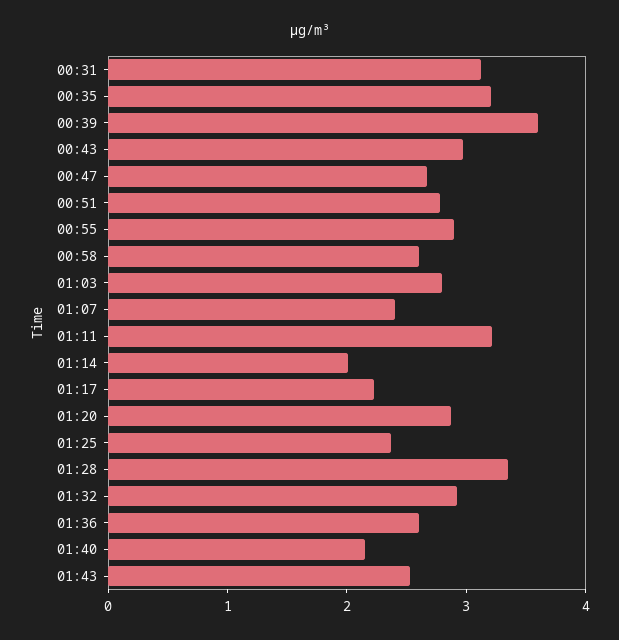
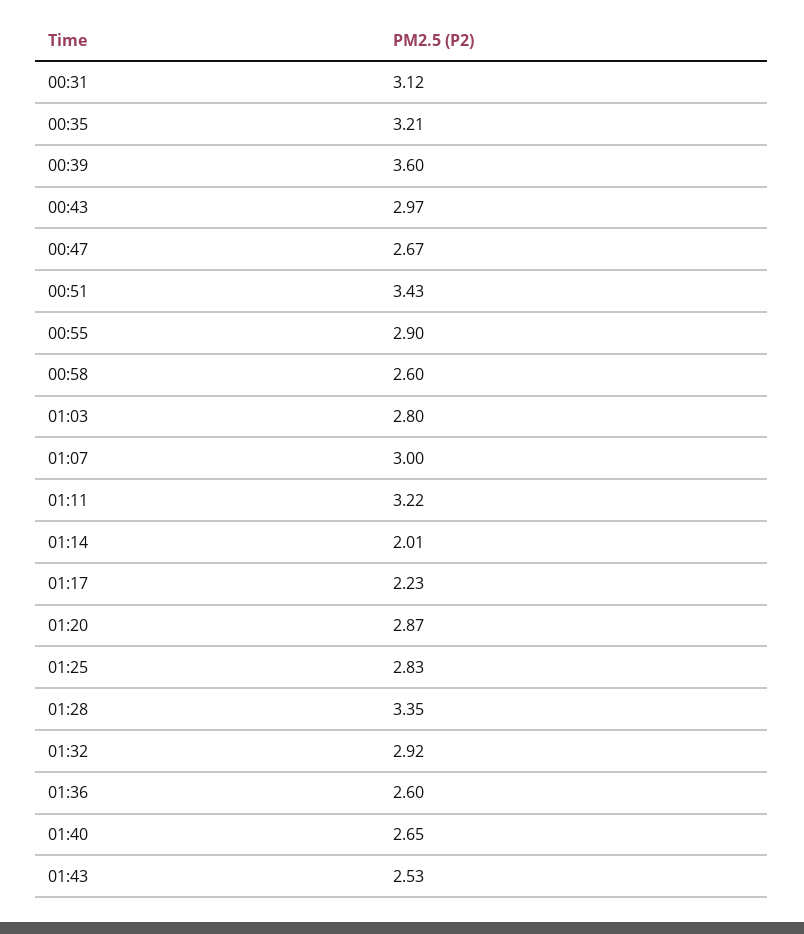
  {
    "00:31": 3.12,
    "00:35": 3.21,
    "00:39": 3.6,
    "00:43": 2.97,
    "00:47": 2.67,
-   "00:51": 2.8,
+   "00:51": 3.43,
    "00:55": 2.9,
    "00:58": 2.6,
    "01:03": 2.8,
-   "01:07": 2.4,
+   "01:07": 3,
    "01:11": 3.22,
    "01:14": 2.01,
    "01:17": 2.23,
    "01:20": 2.87,
-   "01:25": 2.4,
+   "01:25": 2.83,
    "01:28": 3.35,
    "01:32": 2.92,
    "01:36": 2.6,
-   "01:40": 2.2,
+   "01:40": 2.65,
    "01:43": 2.53
  }

